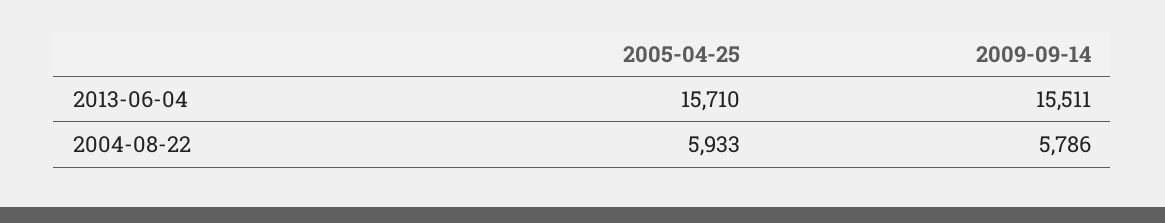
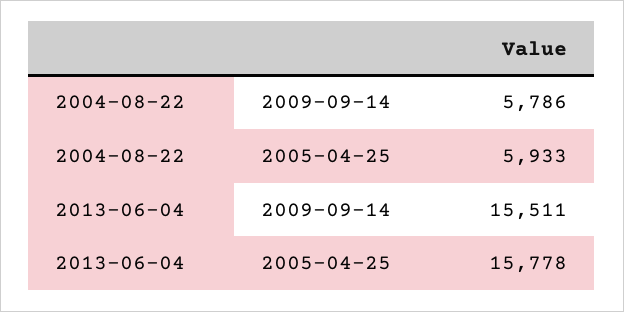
  {
    "2005-04-25": {
-     "2013-06-04": 15710,
+     "2013-06-04": 15778,
      "2004-08-22": 5933
    },
    "2009-09-14": {
      "2013-06-04": 15511,
      "2004-08-22": 5786
    }
  }

